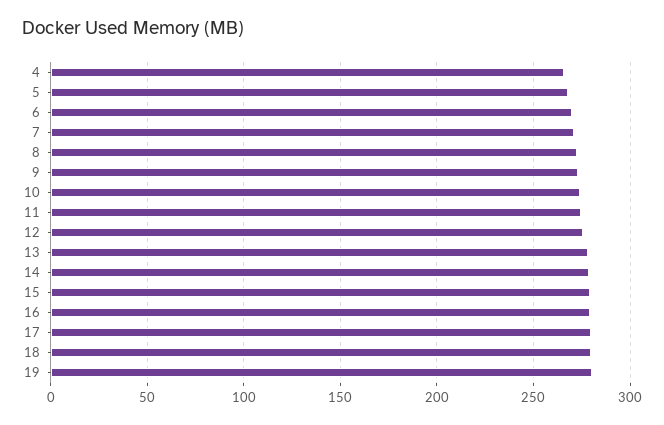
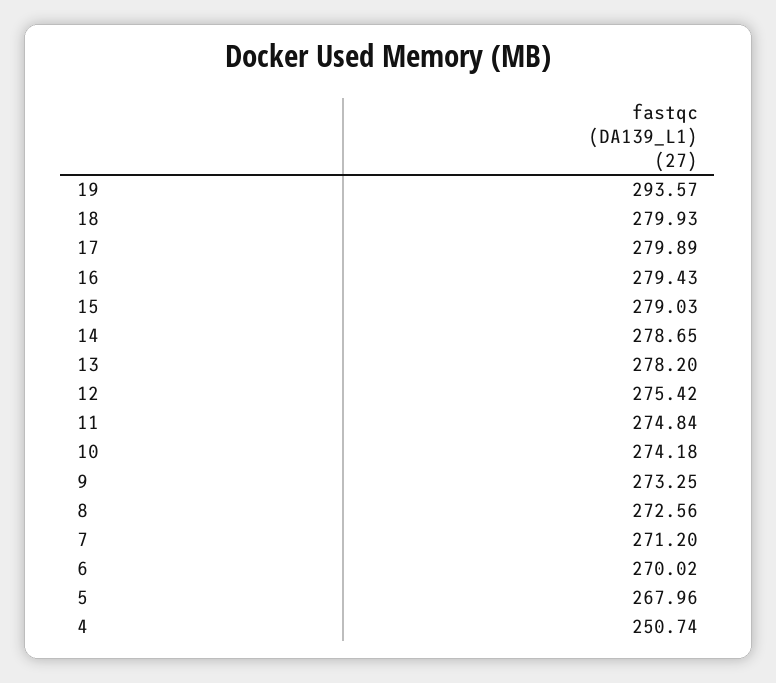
  {
-   "4": 265,
+   "4": 250.74,
    "5": 267.96,
    "6": 270.02,
    "7": 271.2,
    "8": 272.56,
    "9": 273.25,
    "10": 274.18,
    "11": 274.84,
    "12": 275.42,
    "13": 278.2,
    "14": 278.65,
    "15": 279.03,
    "16": 279.43,
    "17": 279.89,
    "18": 279.93,
-   "19": 280
+   "19": 293.57
  }

